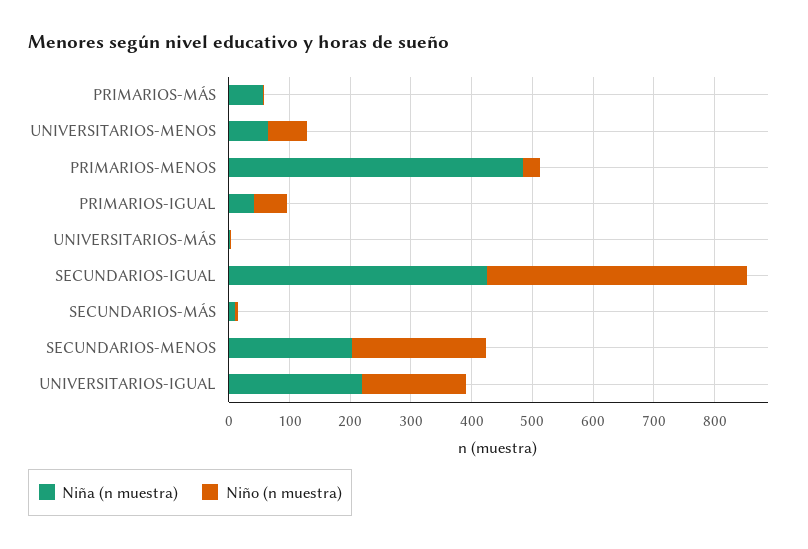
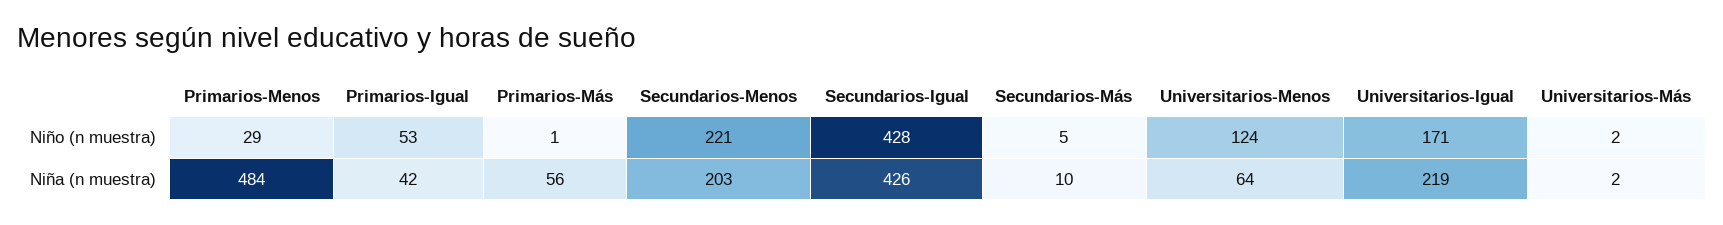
  {
    "Niña (n muestra)": {
      "PRIMARIOS-MÁS": 56,
      "UNIVERSITARIOS-MENOS": 64,
      "PRIMARIOS-MENOS": 484,
      "PRIMARIOS-IGUAL": 42,
      "UNIVERSITARIOS-MÁS": 2,
      "SECUNDARIOS-IGUAL": 426,
      "SECUNDARIOS-MÁS": 10,
      "SECUNDARIOS-MENOS": 203,
      "UNIVERSITARIOS-IGUAL": 219
    },
    "Niño (n muestra)": {
      "PRIMARIOS-MÁS": 1,
-     "UNIVERSITARIOS-MENOS": 60,
+     "UNIVERSITARIOS-MENOS": 124,
      "PRIMARIOS-MENOS": 29,
      "PRIMARIOS-IGUAL": 53,
      "UNIVERSITARIOS-MÁS": 2,
      "SECUNDARIOS-IGUAL": 428,
      "SECUNDARIOS-MÁS": 5,
      "SECUNDARIOS-MENOS": 221,
      "UNIVERSITARIOS-IGUAL": 171
    }
  }

